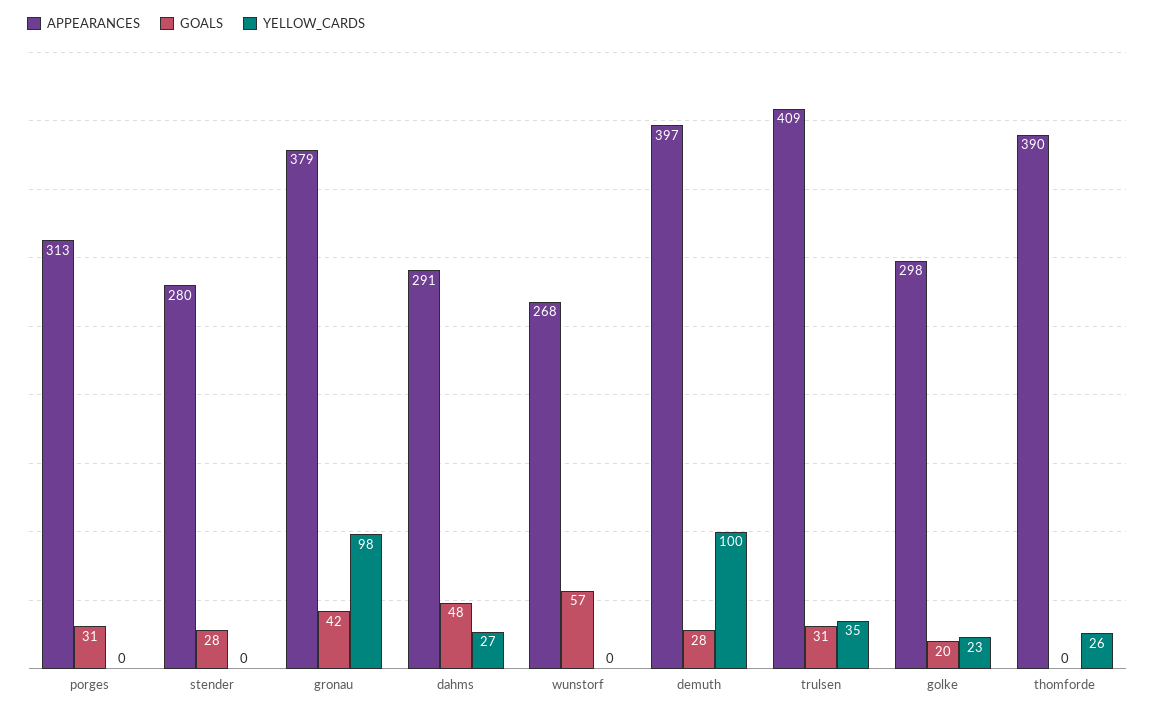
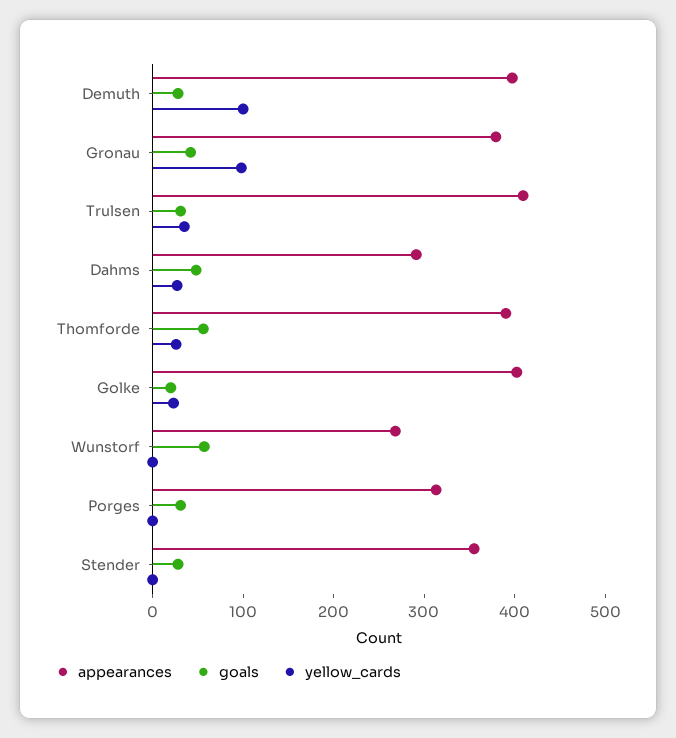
  {
    "APPEARANCES": {
      "porges": 313,
-     "stender": 280,
+     "stender": 360,
      "gronau": 379,
      "dahms": 291,
      "wunstorf": 268,
      "demuth": 397,
      "trulsen": 409,
-     "golke": 298,
+     "golke": 400,
      "thomforde": 390
    },
    "GOALS": {
      "porges": 31,
      "stender": 28,
      "gronau": 42,
      "dahms": 48,
      "wunstorf": 57,
      "demuth": 28,
      "trulsen": 31,
      "golke": 20,
-     "thomforde": 0
+     "thomforde": 60
    },
    "YELLOW_CARDS": {
      "porges": 0,
      "stender": 0,
      "gronau": 98,
      "dahms": 27,
      "wunstorf": 0,
      "demuth": 100,
      "trulsen": 35,
      "golke": 23,
      "thomforde": 26
    }
  }

